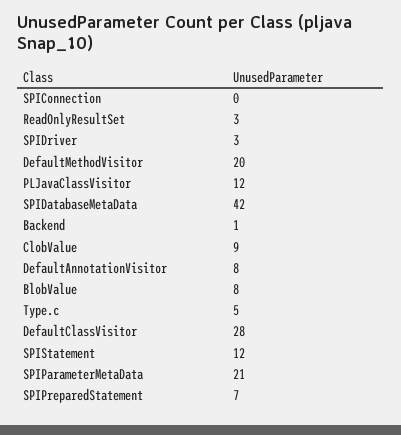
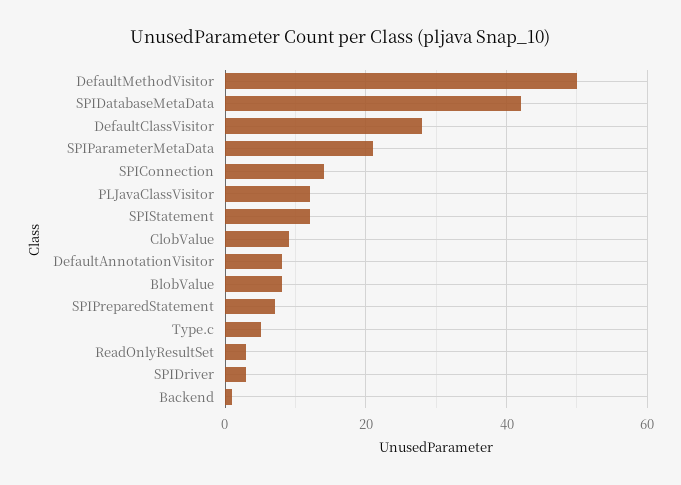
  {
-   "SPIConnection": 0,
+   "SPIConnection": 15,
    "ReadOnlyResultSet": 3,
    "SPIDriver": 3,
-   "DefaultMethodVisitor": 20,
+   "DefaultMethodVisitor": 50,
    "PLJavaClassVisitor": 12,
    "SPIDatabaseMetaData": 42,
    "Backend": 1,
    "ClobValue": 9,
    "DefaultAnnotationVisitor": 8,
    "BlobValue": 8,
    "Type.c": 5,
    "DefaultClassVisitor": 28,
    "SPIStatement": 12,
    "SPIParameterMetaData": 21,
    "SPIPreparedStatement": 7
  }

